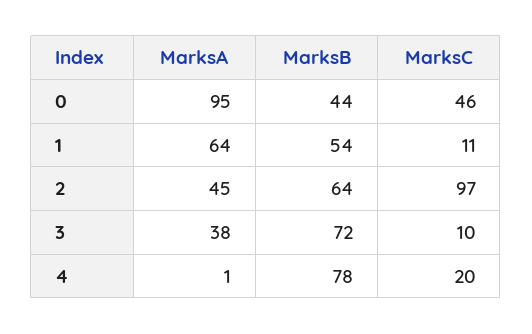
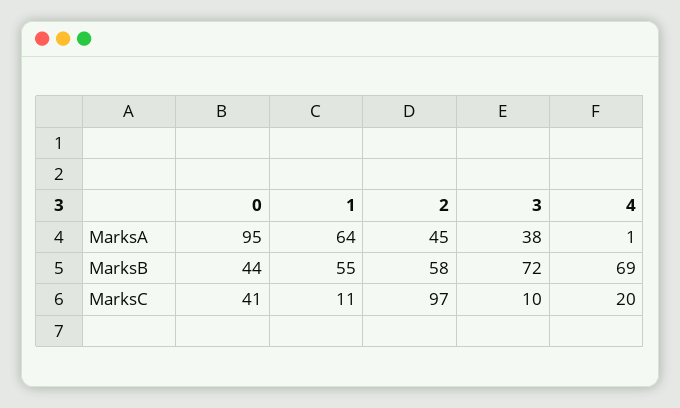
  {
    "MarksA": {
      "0": 95,
      "1": 64,
      "2": 45,
      "3": 38,
      "4": 1
    },
    "MarksB": {
      "0": 44,
-     "1": 54,
+     "1": 55,
-     "2": 64,
+     "2": 58,
      "3": 72,
-     "4": 78
+     "4": 69
    },
    "MarksC": {
-     "0": 46,
+     "0": 41,
      "1": 11,
      "2": 97,
      "3": 10,
      "4": 20
    }
  }

